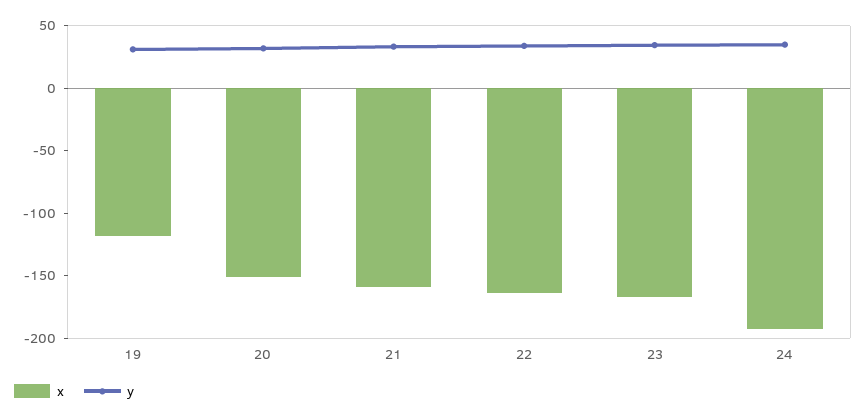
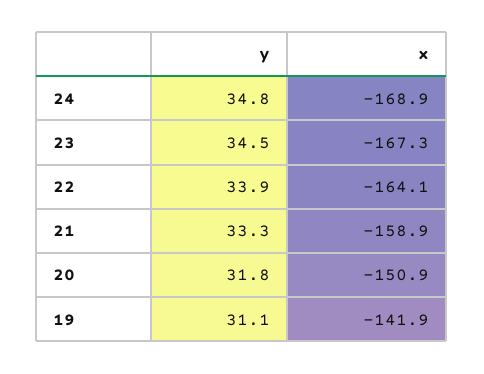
  {
    "x": {
-     "19": -120,
+     "19": -141.9,
      "20": -150.9,
      "21": -158.9,
      "22": -164.1,
      "23": -167.3,
-     "24": -190
+     "24": -168.9
    },
    "y": {
      "19": 31.1,
      "20": 31.8,
      "21": 33.3,
      "22": 33.9,
      "23": 34.5,
      "24": 34.8
    }
  }

